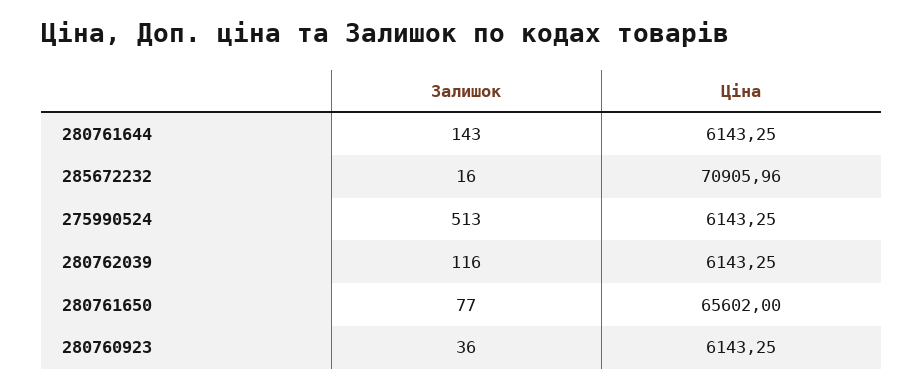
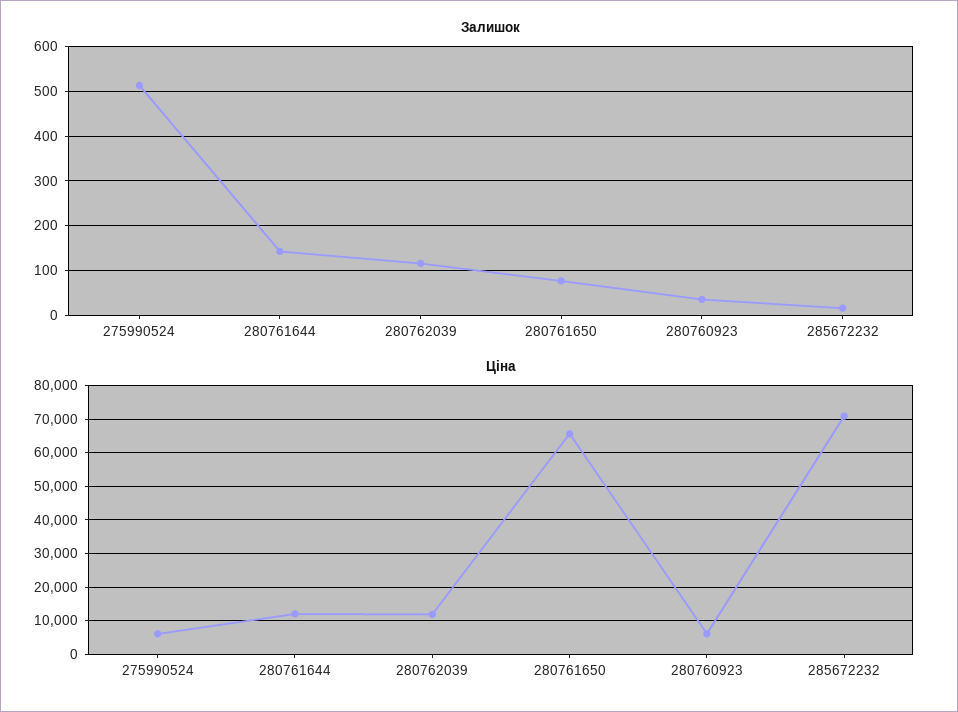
  {
    "Залишок": {
      "280761644": 143,
      "285672232": 16,
      "275990524": 513,
      "280762039": 116,
      "280761650": 77,
      "280760923": 36
    },
    "Ціна": {
-     "280761644": 6143.25,
+     "280761644": 12000,
      "285672232": 70905.96,
      "275990524": 6143.25,
-     "280762039": 6143.25,
+     "280762039": 12000,
      "280761650": 65602,
      "280760923": 6143.25
    }
  }

